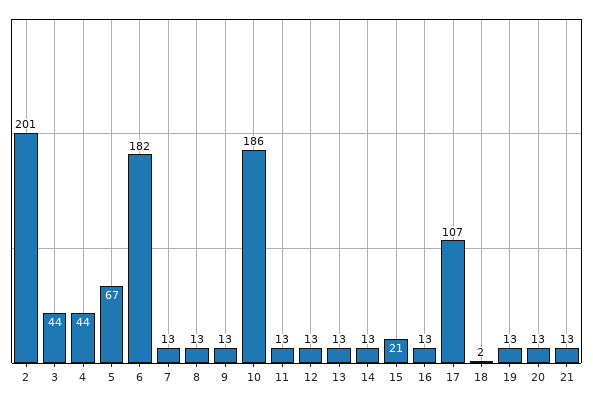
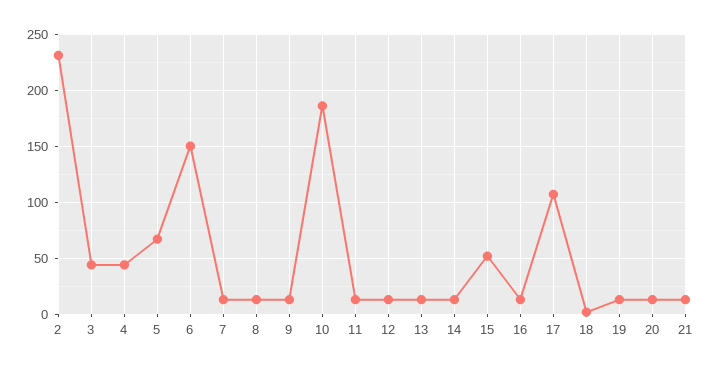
  {
-   "2": 201,
+   "2": 230,
    "3": 44,
    "4": 44,
    "5": 67,
-   "6": 182,
+   "6": 150,
    "7": 13,
    "8": 13,
    "9": 13,
    "10": 186,
    "11": 13,
    "12": 13,
    "13": 13,
    "14": 13,
-   "15": 21,
+   "15": 50,
    "16": 13,
    "17": 107,
    "18": 2,
    "19": 13,
    "20": 13,
    "21": 13
  }

